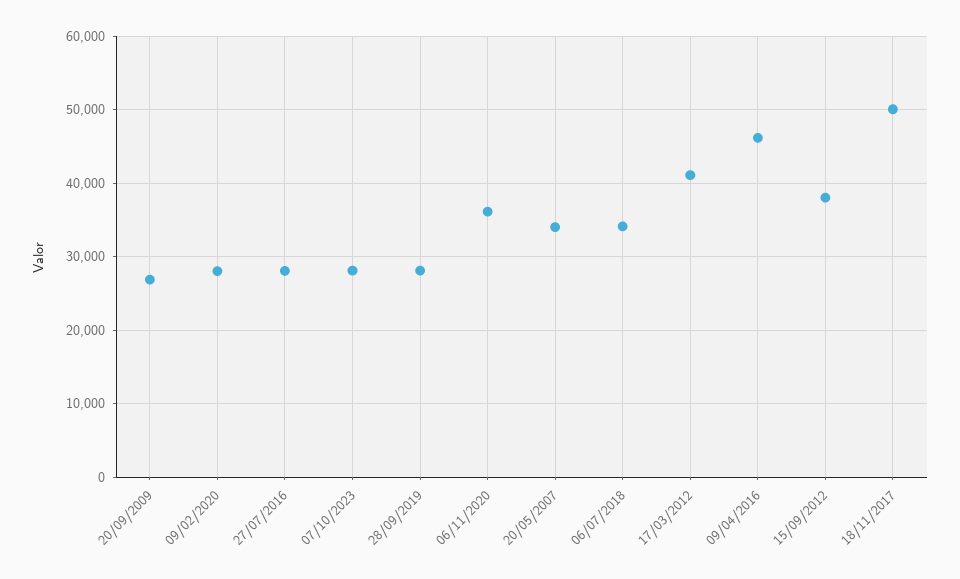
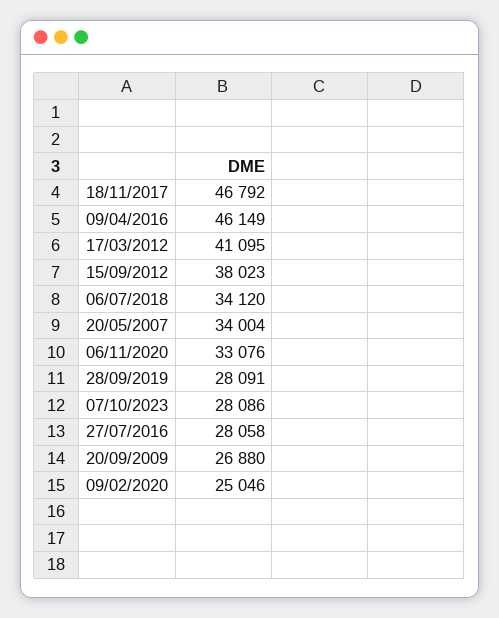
  {
    "20/09/2009": 26880,
-   "09/02/2020": 28000,
+   "09/02/2020": 25046,
    "27/07/2016": 28058,
    "07/10/2023": 28086,
    "28/09/2019": 28091,
-   "06/11/2020": 36000,
+   "06/11/2020": 33076,
    "20/05/2007": 34004,
    "06/07/2018": 34120,
    "17/03/2012": 41095,
    "09/04/2016": 46149,
    "15/09/2012": 38023,
-   "18/11/2017": 50000
+   "18/11/2017": 46792
  }

